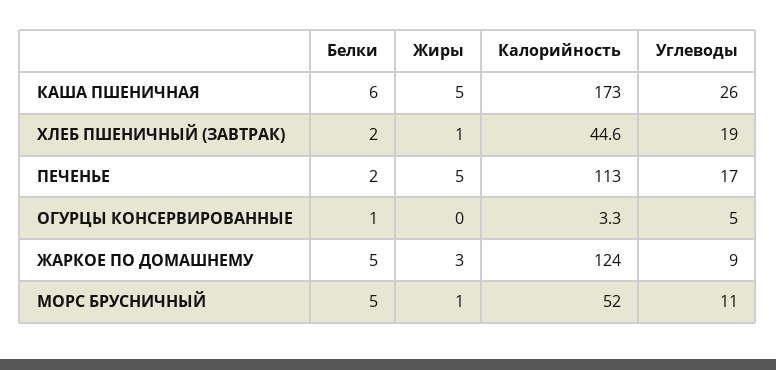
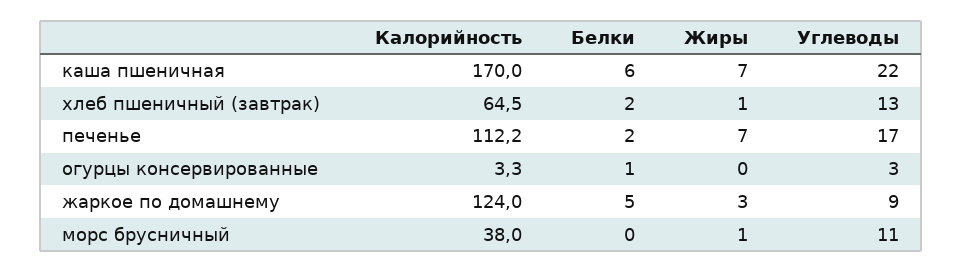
  {
    "Белки": {
      "КАША ПШЕНИЧНАЯ": 6,
      "ХЛЕБ ПШЕНИЧНЫЙ (ЗАВТРАК)": 2,
      "ПЕЧЕНЬЕ": 2,
      "ОГУРЦЫ КОНСЕРВИРОВАННЫЕ": 1,
      "ЖАРКОЕ ПО ДОМАШНЕМУ": 5,
-     "МОРС БРУСНИЧНЫЙ": 5
+     "МОРС БРУСНИЧНЫЙ": 0
    },
    "Жиры": {
-     "КАША ПШЕНИЧНАЯ": 5,
+     "КАША ПШЕНИЧНАЯ": 7,
      "ХЛЕБ ПШЕНИЧНЫЙ (ЗАВТРАК)": 1,
-     "ПЕЧЕНЬЕ": 5,
+     "ПЕЧЕНЬЕ": 7,
      "ОГУРЦЫ КОНСЕРВИРОВАННЫЕ": 0,
      "ЖАРКОЕ ПО ДОМАШНЕМУ": 3,
      "МОРС БРУСНИЧНЫЙ": 1
    },
    "Калорийность": {
-     "КАША ПШЕНИЧНАЯ": 173,
+     "КАША ПШЕНИЧНАЯ": 170,
-     "ХЛЕБ ПШЕНИЧНЫЙ (ЗАВТРАК)": 44.6,
+     "ХЛЕБ ПШЕНИЧНЫЙ (ЗАВТРАК)": 64.5,
-     "ПЕЧЕНЬЕ": 113,
+     "ПЕЧЕНЬЕ": 112.2,
      "ОГУРЦЫ КОНСЕРВИРОВАННЫЕ": 3.3,
      "ЖАРКОЕ ПО ДОМАШНЕМУ": 124,
-     "МОРС БРУСНИЧНЫЙ": 52
+     "МОРС БРУСНИЧНЫЙ": 38
    },
    "Углеводы": {
-     "КАША ПШЕНИЧНАЯ": 26,
+     "КАША ПШЕНИЧНАЯ": 22,
-     "ХЛЕБ ПШЕНИЧНЫЙ (ЗАВТРАК)": 19,
+     "ХЛЕБ ПШЕНИЧНЫЙ (ЗАВТРАК)": 13,
      "ПЕЧЕНЬЕ": 17,
-     "ОГУРЦЫ КОНСЕРВИРОВАННЫЕ": 5,
+     "ОГУРЦЫ КОНСЕРВИРОВАННЫЕ": 3,
      "ЖАРКОЕ ПО ДОМАШНЕМУ": 9,
      "МОРС БРУСНИЧНЫЙ": 11
    }
  }

